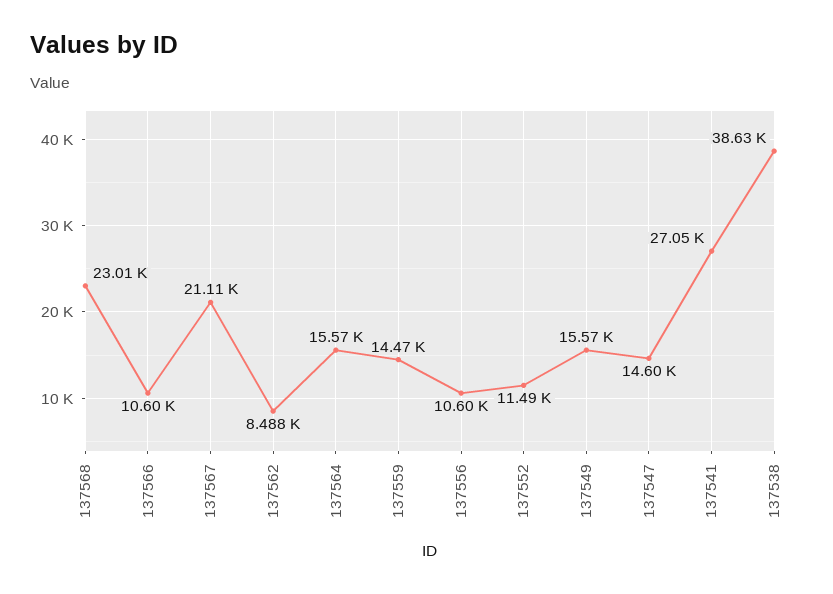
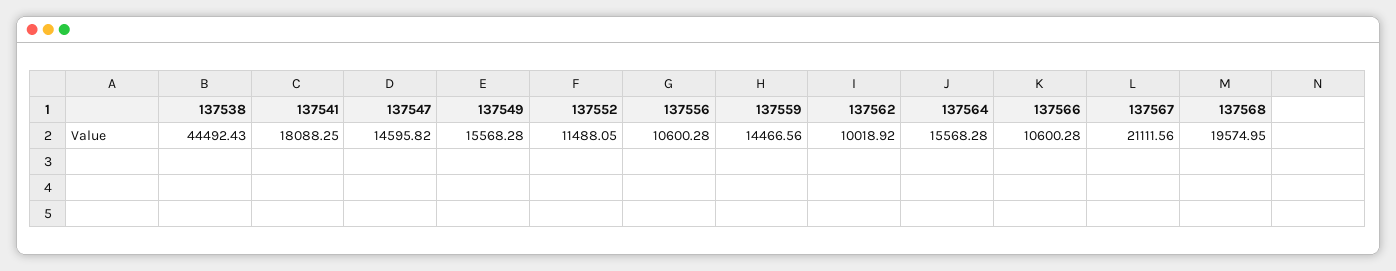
  {
-   "137568": 23010,
+   "137568": 19574.95,
    "137566": 10600.28,
    "137567": 21111.56,
-   "137562": 8488,
+   "137562": 10018.92,
    "137564": 15568.28,
    "137559": 14466.56,
    "137556": 10600.28,
    "137552": 11488.05,
    "137549": 15568.28,
    "137547": 14595.82,
-   "137541": 27050,
+   "137541": 18088.25,
-   "137538": 38630
+   "137538": 44492.43
  }

